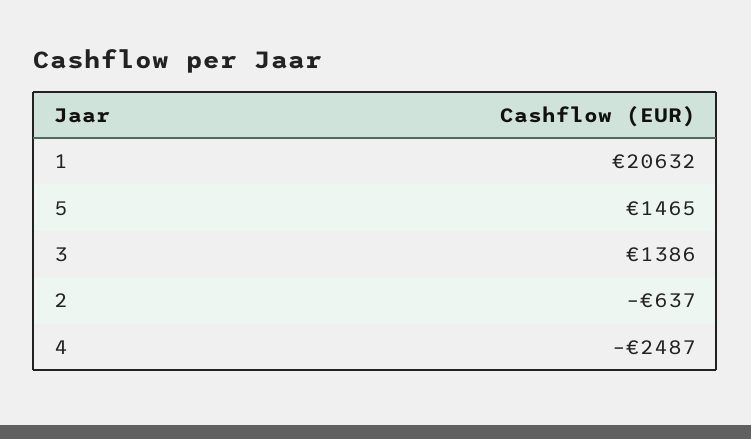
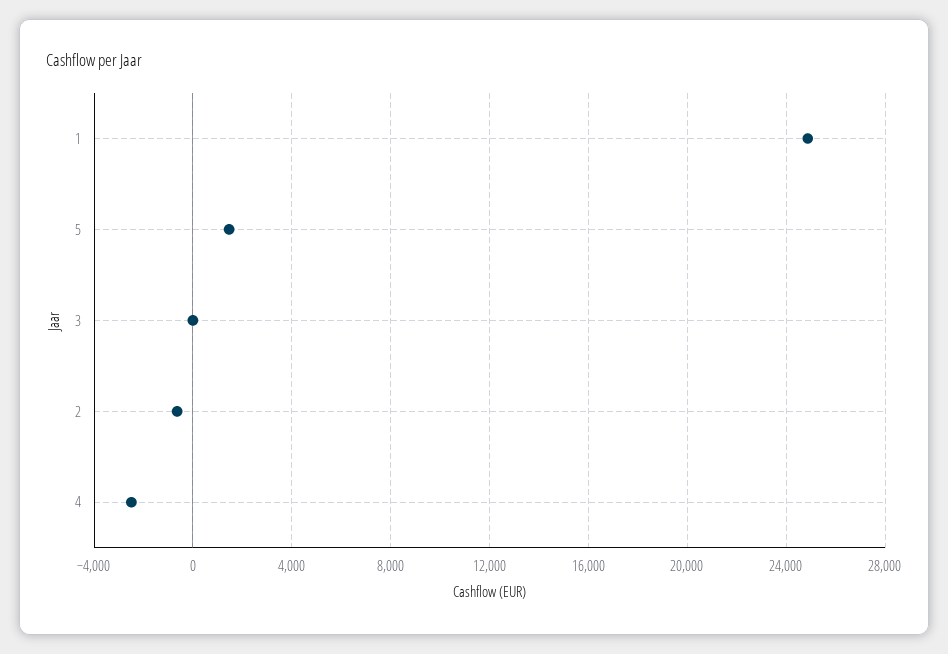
  {
-   "1": 20632,
+   "1": 25000,
    "5": 1465,
-   "3": 1386,
+   "3": 0,
    "2": -637,
    "4": -2487
  }

